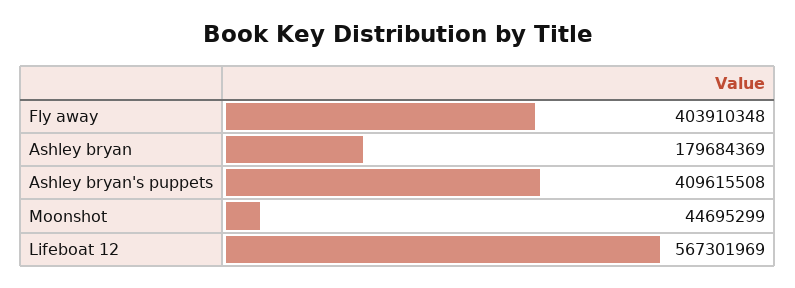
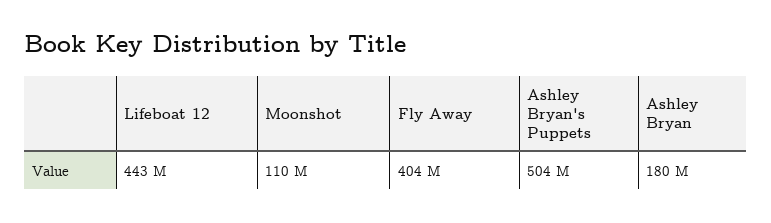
  {
    "Fly away": 403910348,
    "Ashley bryan": 179684369,
-   "Ashley bryan's puppets": 409615508,
+   "Ashley bryan's puppets": 504000000,
-   "Moonshot": 44695299,
+   "Moonshot": 110000000,
-   "Lifeboat 12": 567301969
+   "Lifeboat 12": 443000000
  }

